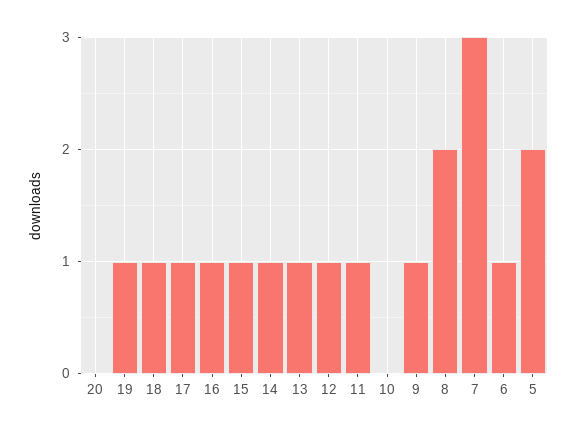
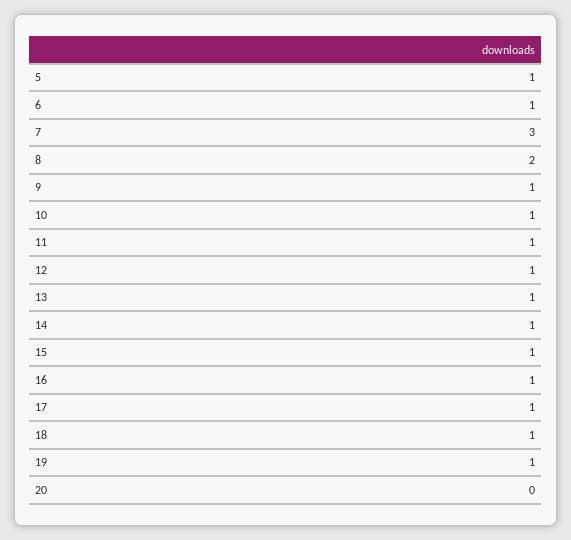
  {
    "20": 0,
    "19": 1,
    "18": 1,
    "17": 1,
    "16": 1,
    "15": 1,
    "14": 1,
    "13": 1,
    "12": 1,
    "11": 1,
-   "10": 0,
+   "10": 1,
    "9": 1,
    "8": 2,
    "7": 3,
    "6": 1,
-   "5": 2
+   "5": 1
  }

